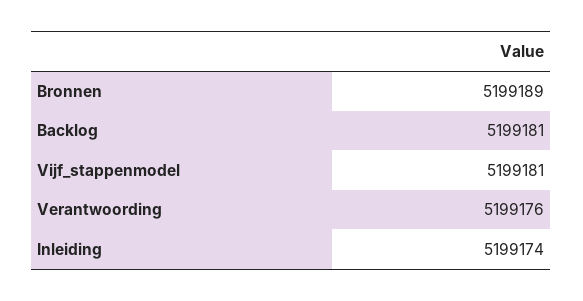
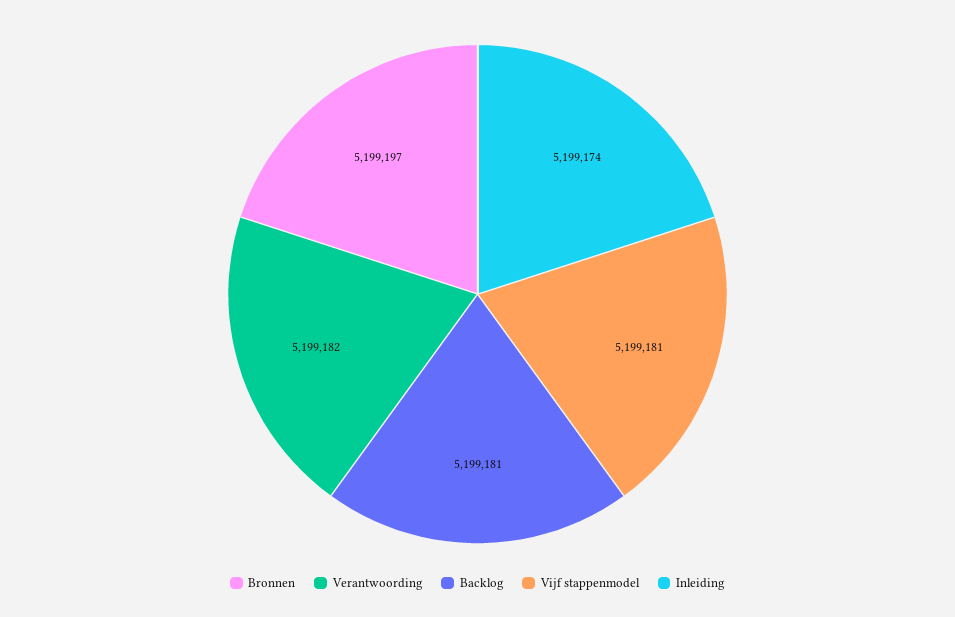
  {
-   "Bronnen": 5199189,
+   "Bronnen": 5199197,
    "Backlog": 5199181,
    "Vijf_stappenmodel": 5199181,
-   "Verantwoording": 5199176,
+   "Verantwoording": 5199182,
    "Inleiding": 5199174
  }

